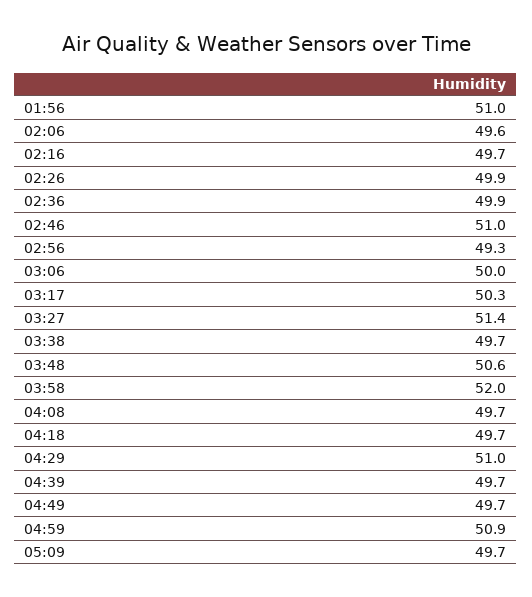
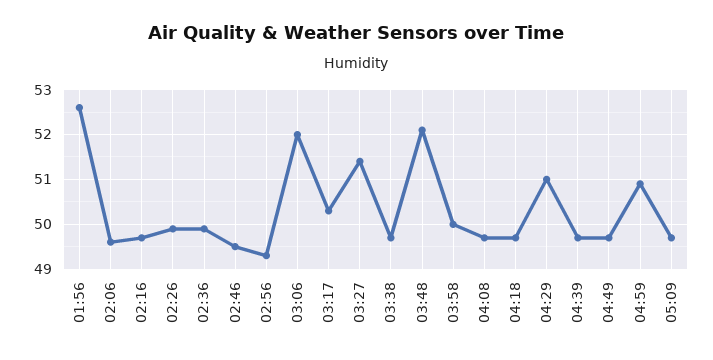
  {
-   "01:56": 51,
+   "01:56": 52.5,
    "02:06": 49.6,
    "02:16": 49.7,
    "02:26": 49.9,
    "02:36": 49.9,
-   "02:46": 51,
+   "02:46": 49.5,
    "02:56": 49.3,
-   "03:06": 50,
+   "03:06": 52,
    "03:17": 50.3,
    "03:27": 51.4,
    "03:38": 49.7,
-   "03:48": 50.6,
+   "03:48": 52,
-   "03:58": 52,
+   "03:58": 50,
    "04:08": 49.7,
    "04:18": 49.7,
    "04:29": 51,
    "04:39": 49.7,
    "04:49": 49.7,
    "04:59": 50.9,
    "05:09": 49.7
  }

